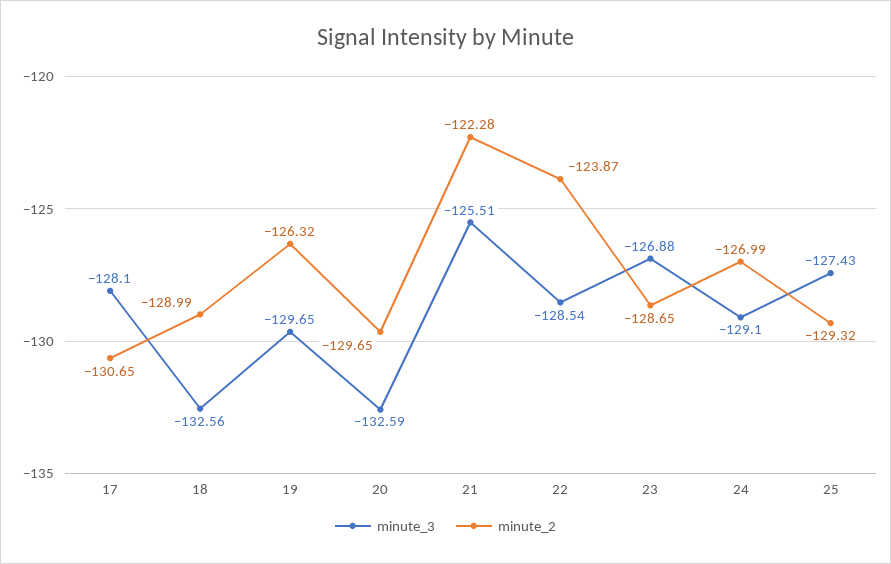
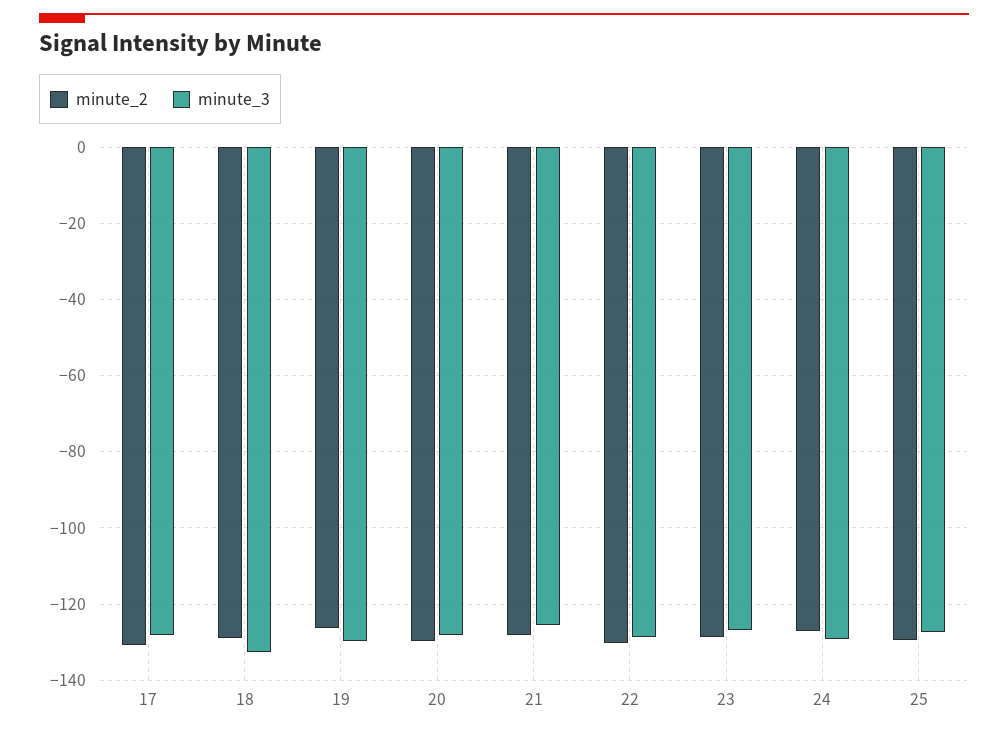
  {
    "minute_3": {
      "17": -128.1,
      "18": -132.56,
      "19": -129.65,
-     "20": -132.59,
+     "20": -128,
      "21": -125.51,
      "22": -128.54,
      "23": -126.88,
      "24": -129.1,
      "25": -127.43
    },
    "minute_2": {
      "17": -130.65,
      "18": -128.99,
      "19": -126.32,
      "20": -129.65,
-     "21": -122.28,
+     "21": -128,
-     "22": -123.87,
+     "22": -130,
      "23": -128.65,
      "24": -126.99,
      "25": -129.32
    }
  }

